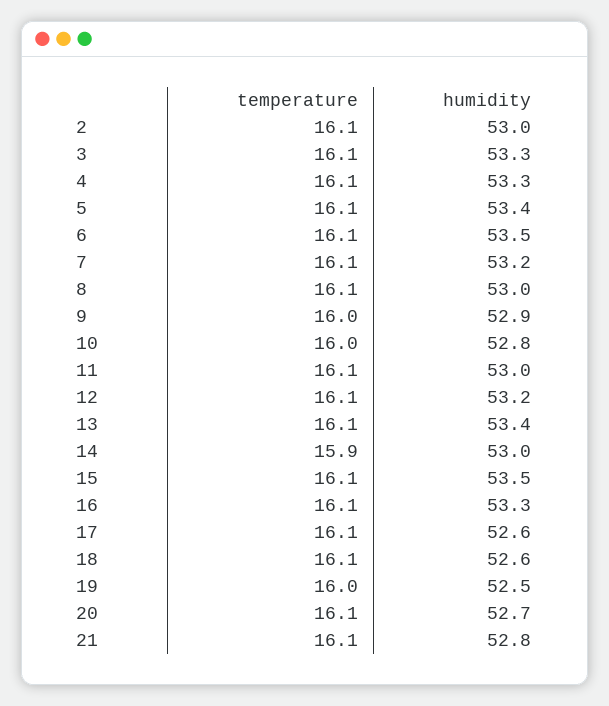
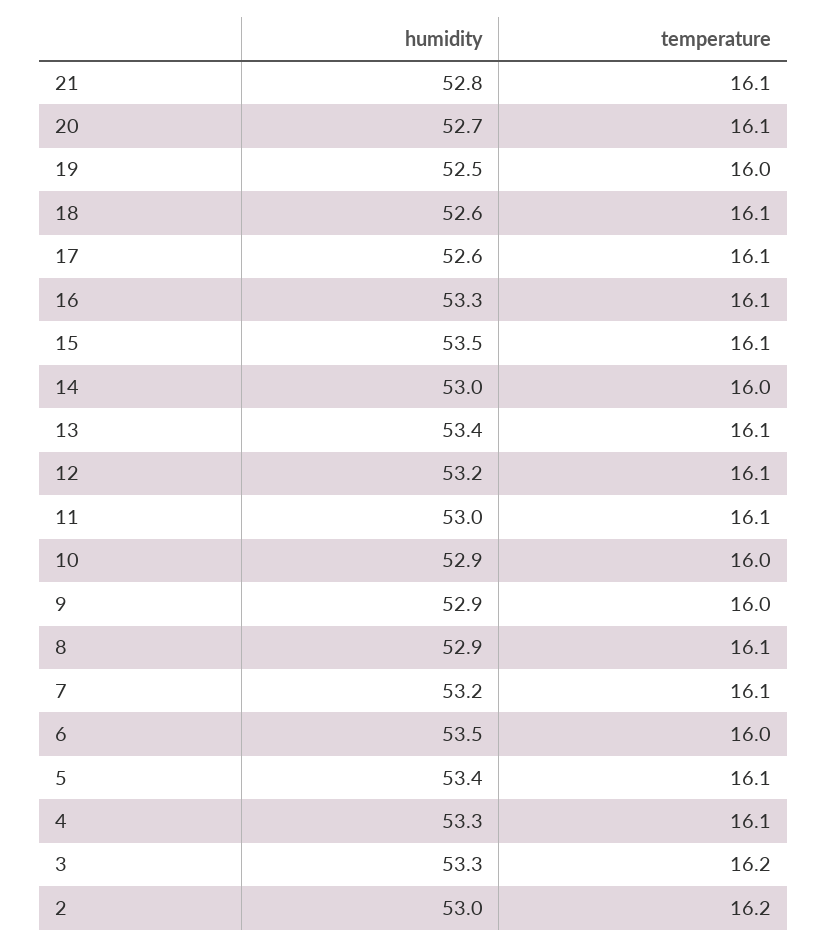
  {
    "temperature": {
-     "2": 16.1,
+     "2": 16.2,
-     "3": 16.1,
+     "3": 16.2,
      "4": 16.1,
      "5": 16.1,
-     "6": 16.1,
+     "6": 16,
      "7": 16.1,
      "8": 16.1,
      "9": 16,
      "10": 16,
      "11": 16.1,
      "12": 16.1,
      "13": 16.1,
-     "14": 15.9,
+     "14": 16,
      "15": 16.1,
      "16": 16.1,
      "17": 16.1,
      "18": 16.1,
      "19": 16,
      "20": 16.1,
      "21": 16.1
    },
    "humidity": {
      "2": 53,
      "3": 53.3,
      "4": 53.3,
      "5": 53.4,
      "6": 53.5,
      "7": 53.2,
-     "8": 53,
+     "8": 52.9,
      "9": 52.9,
-     "10": 52.8,
+     "10": 52.9,
      "11": 53,
      "12": 53.2,
      "13": 53.4,
      "14": 53,
      "15": 53.5,
      "16": 53.3,
      "17": 52.6,
      "18": 52.6,
      "19": 52.5,
      "20": 52.7,
      "21": 52.8
    }
  }

